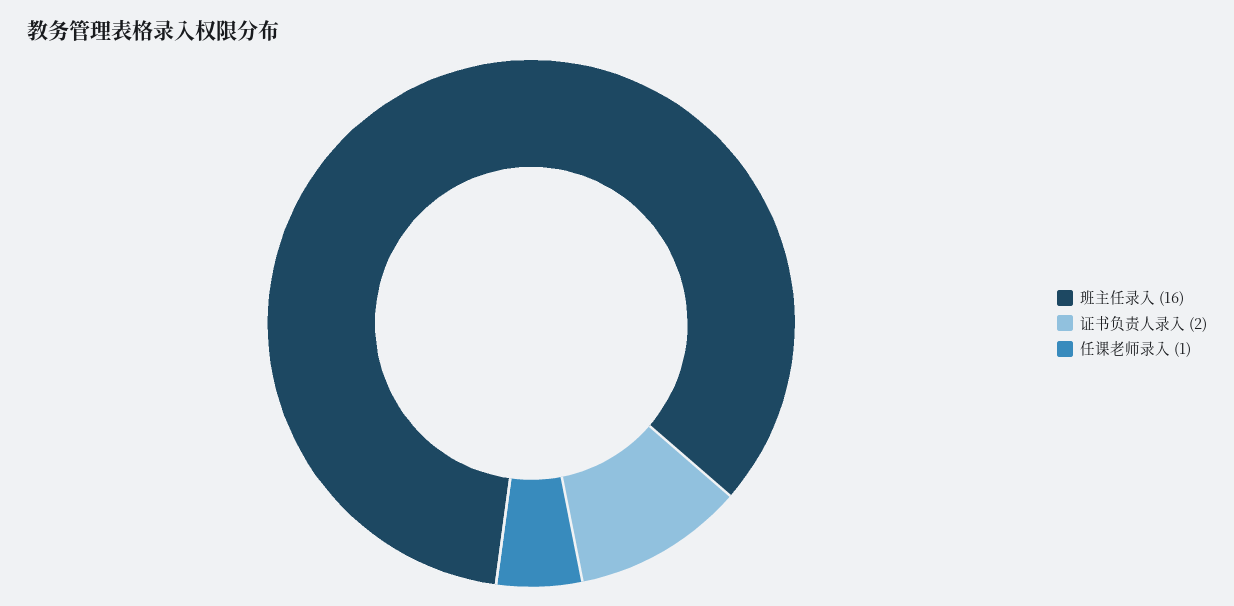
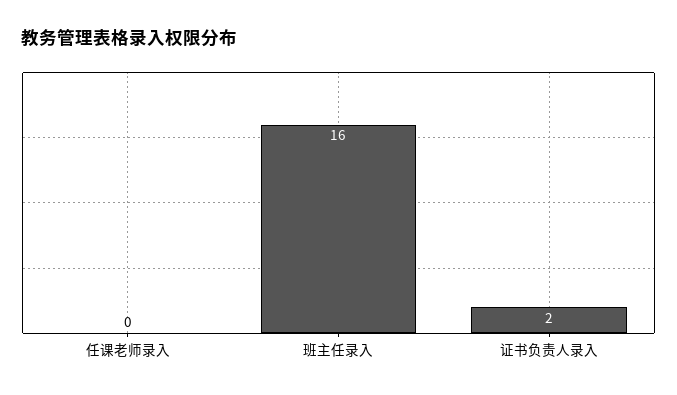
  {
    "班主任录入": 16,
    "证书负责人录入": 2,
-   "任课老师录入": 1
+   "任课老师录入": 0
  }

